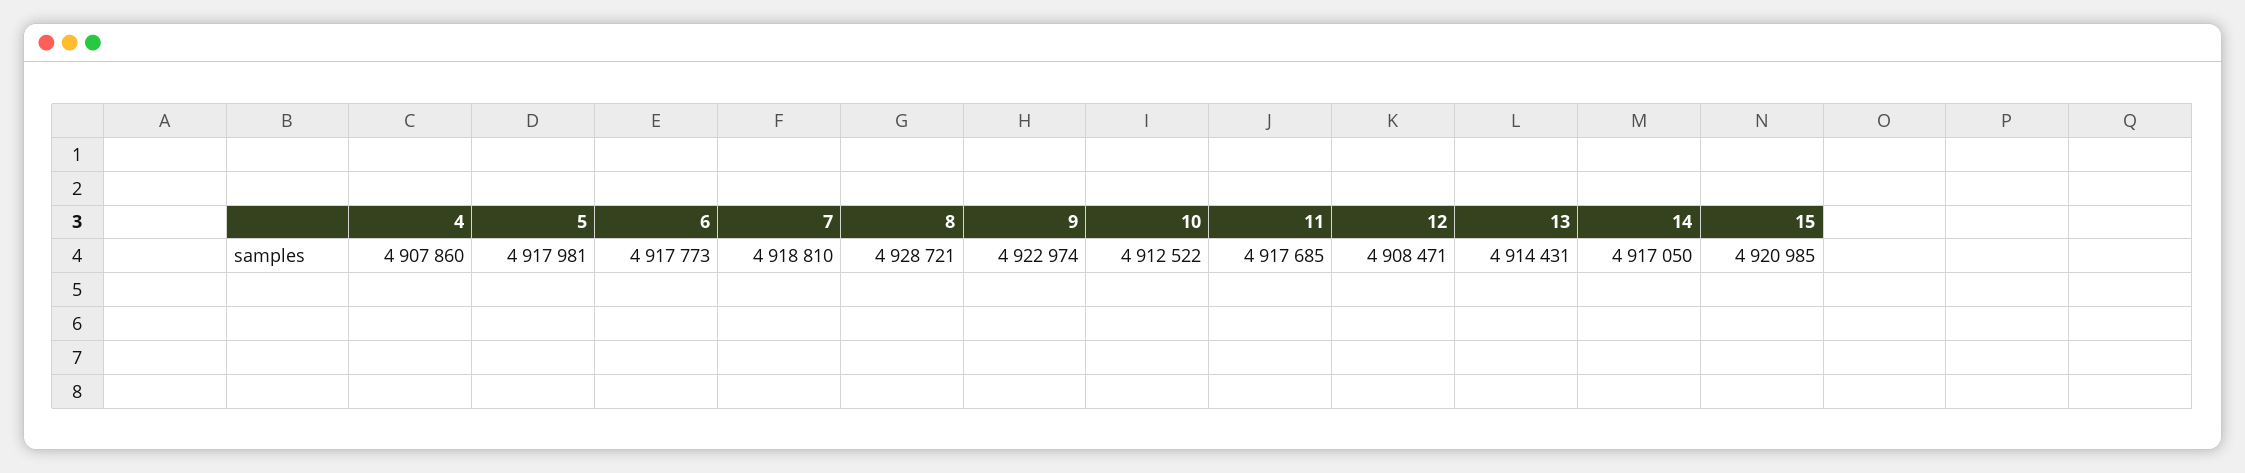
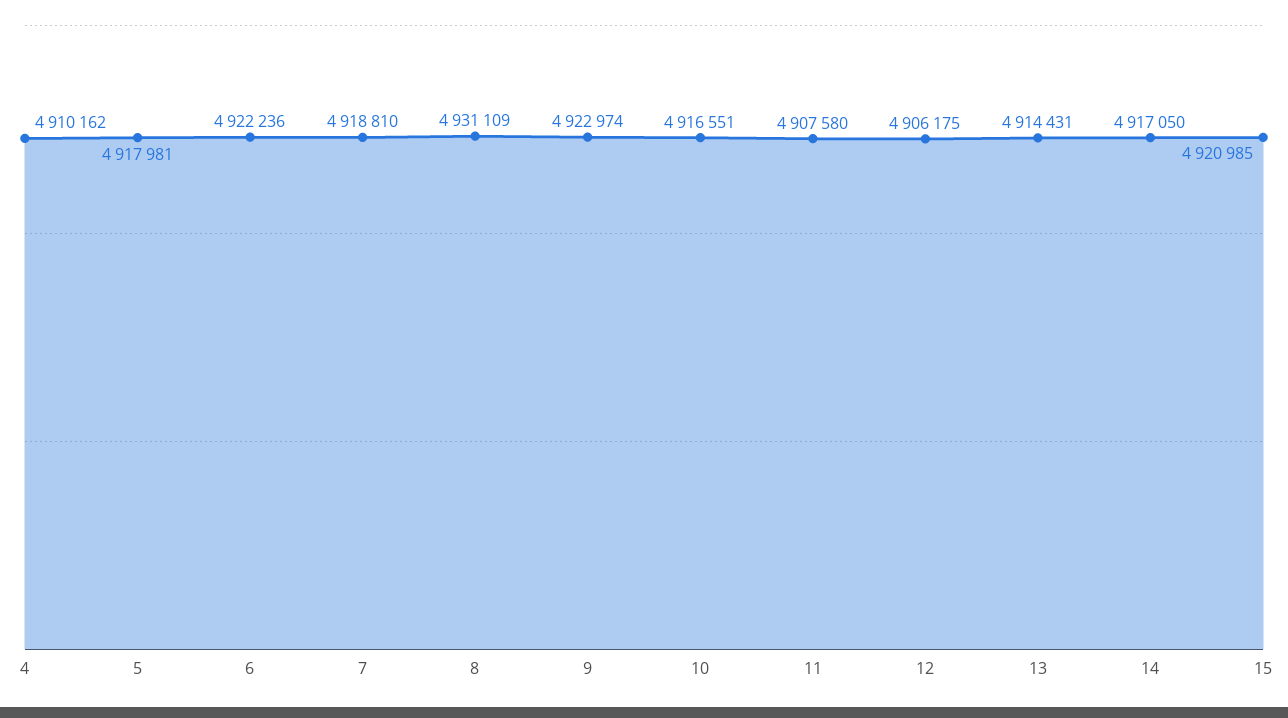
  {
-   "4": 4907860,
+   "4": 4910162,
    "5": 4917981,
-   "6": 4917773,
+   "6": 4922236,
    "7": 4918810,
-   "8": 4928721,
+   "8": 4931109,
    "9": 4922974,
-   "10": 4912522,
+   "10": 4916551,
-   "11": 4917685,
+   "11": 4907580,
-   "12": 4908471,
+   "12": 4906175,
    "13": 4914431,
    "14": 4917050,
    "15": 4920985
  }

